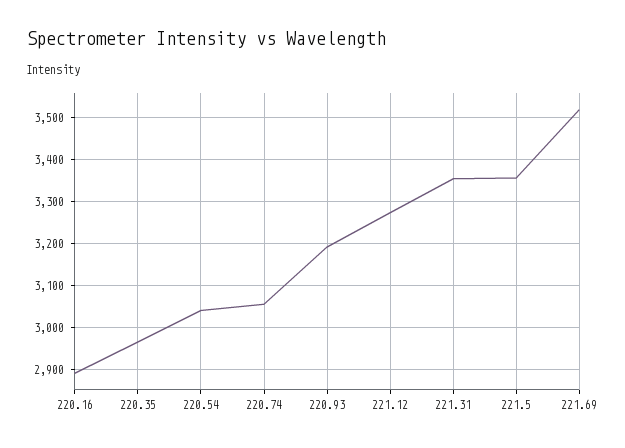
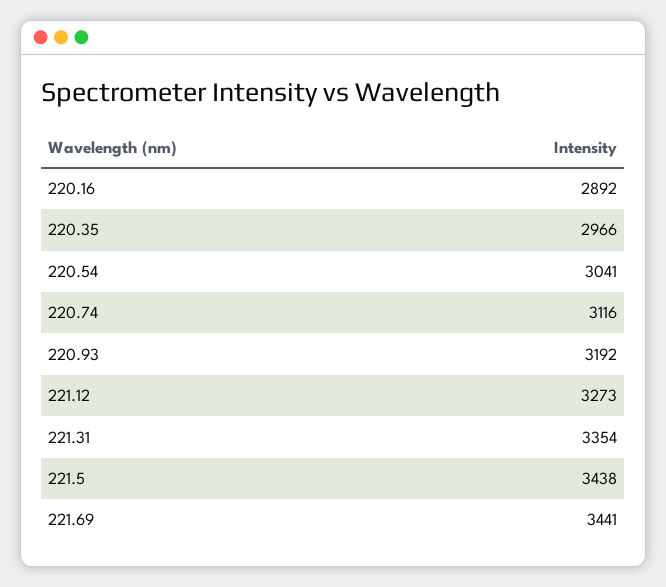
  {
    "220.16": 2892,
    "220.35": 2966,
    "220.54": 3041,
-   "220.74": 3060,
+   "220.74": 3116,
    "220.93": 3192,
    "221.12": 3273,
    "221.31": 3354,
-   "221.5": 3360,
+   "221.5": 3438,
-   "221.69": 3520
+   "221.69": 3441
  }

